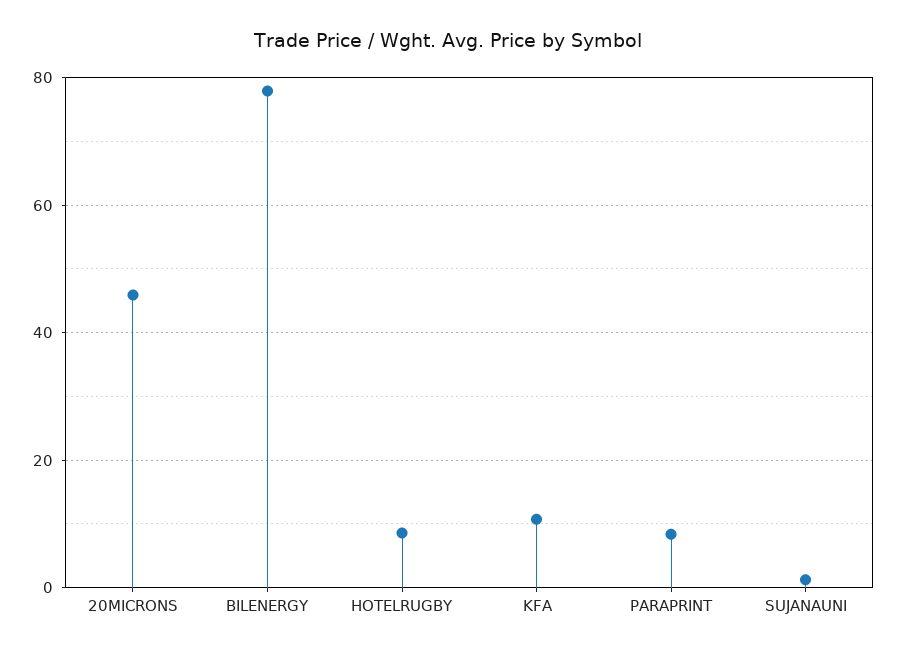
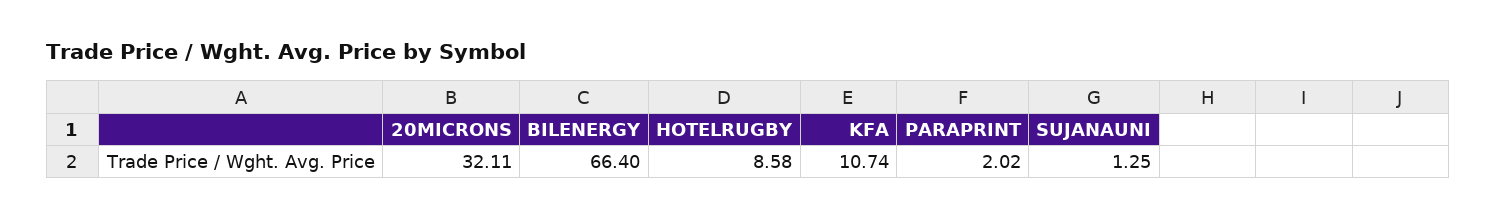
  {
-   "20MICRONS": 46,
+   "20MICRONS": 32.11,
-   "BILENERGY": 78,
+   "BILENERGY": 66.4,
    "HOTELRUGBY": 8.58,
    "KFA": 10.74,
-   "PARAPRINT": 8,
+   "PARAPRINT": 2.02,
    "SUJANAUNI": 1.25
  }

